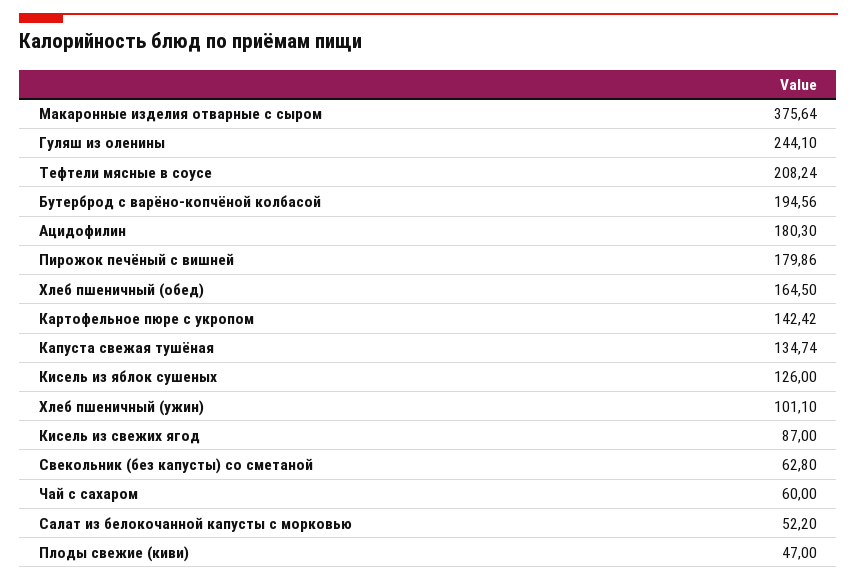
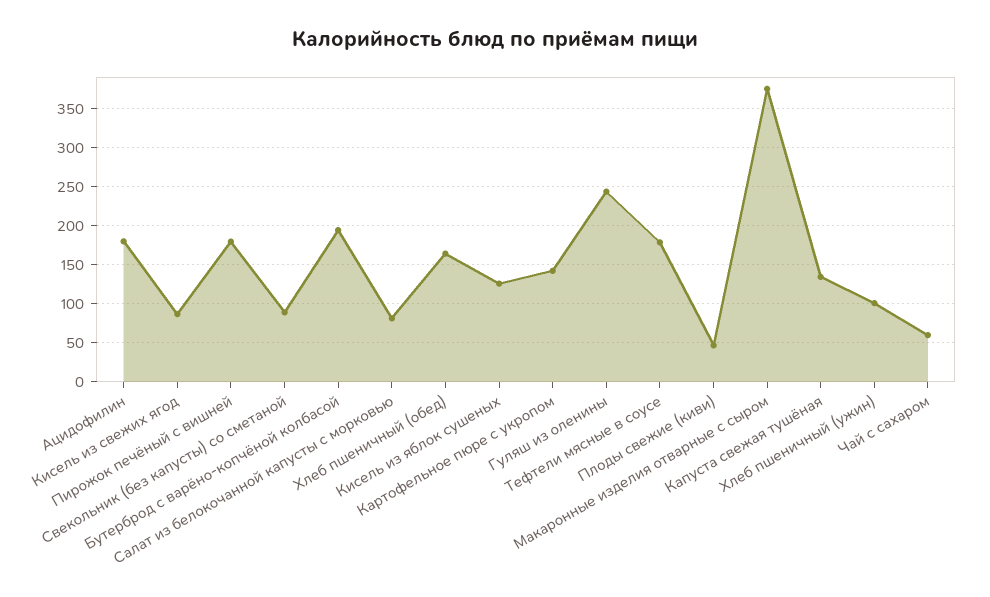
  {
    "Макаронные изделия отварные с сыром": 375.64,
    "Гуляш из оленины": 244.1,
-   "Тефтели мясные в соусе": 208.24,
+   "Тефтели мясные в соусе": 180,
    "Бутерброд с варёно-копчёной колбасой": 194.56,
    "Ацидофилин": 180.3,
    "Пирожок печёный с вишней": 179.86,
    "Хлеб пшеничный (обед)": 164.5,
    "Картофельное пюре с укропом": 142.42,
    "Капуста свежая тушёная": 134.74,
    "Кисель из яблок сушеных": 126,
    "Хлеб пшеничный (ужин)": 101.1,
    "Кисель из свежих ягод": 87,
-   "Свекольник (без капусты) со сметаной": 62.8,
+   "Свекольник (без капусты) со сметаной": 90,
    "Чай с сахаром": 60,
-   "Салат из белокочанной капусты с морковью": 52.2,
+   "Салат из белокочанной капусты с морковью": 80,
    "Плоды свежие (киви)": 47
  }

